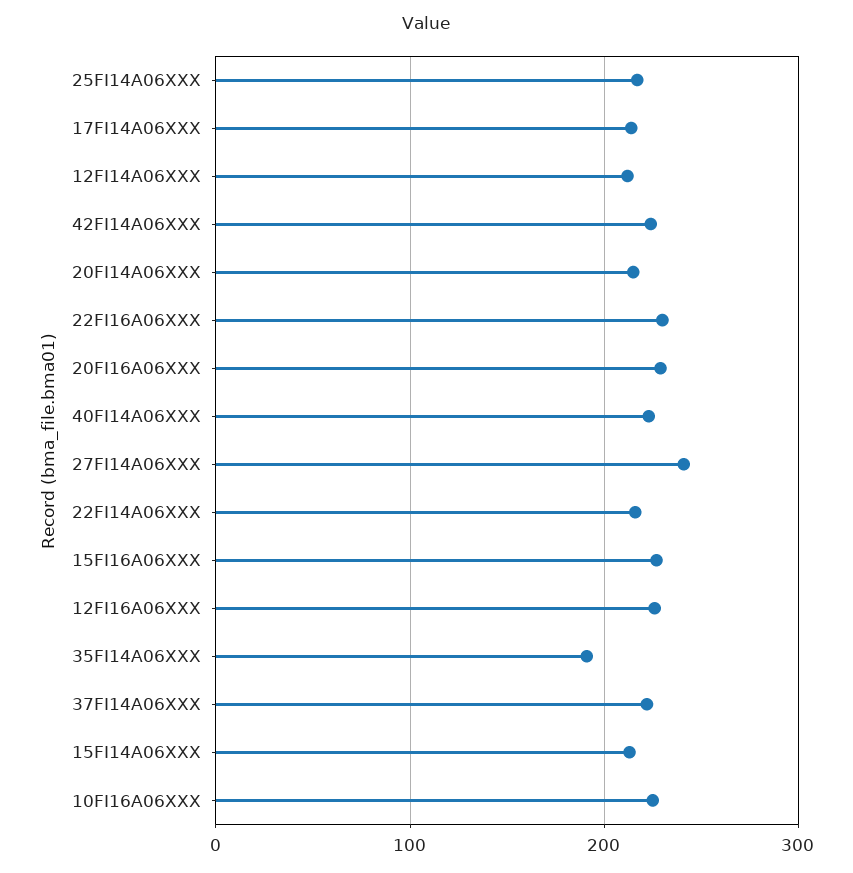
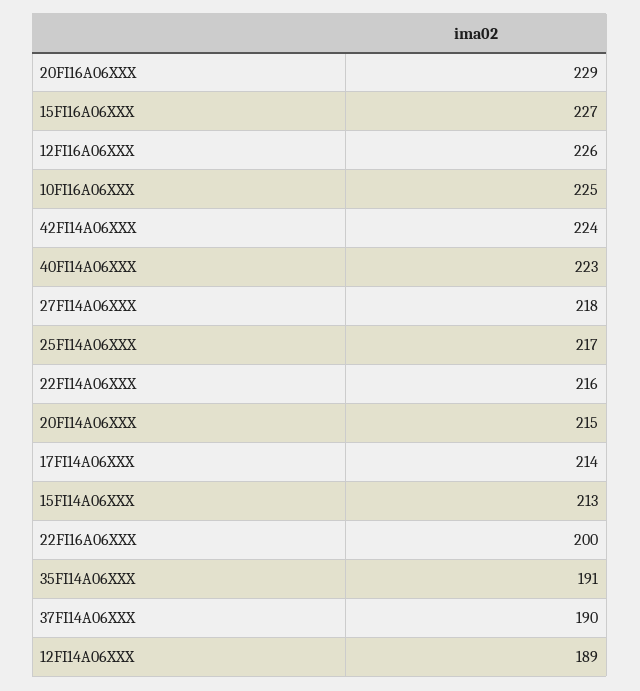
  {
    "25FI14A06XXX": 217,
    "17FI14A06XXX": 214,
-   "12FI14A06XXX": 210,
+   "12FI14A06XXX": 189,
    "42FI14A06XXX": 224,
    "20FI14A06XXX": 215,
-   "22FI16A06XXX": 230,
+   "22FI16A06XXX": 200,
    "20FI16A06XXX": 229,
    "40FI14A06XXX": 223,
-   "27FI14A06XXX": 240,
+   "27FI14A06XXX": 218,
    "22FI14A06XXX": 216,
    "15FI16A06XXX": 227,
    "12FI16A06XXX": 226,
    "35FI14A06XXX": 191,
-   "37FI14A06XXX": 220,
+   "37FI14A06XXX": 190,
    "15FI14A06XXX": 213,
    "10FI16A06XXX": 225
  }

